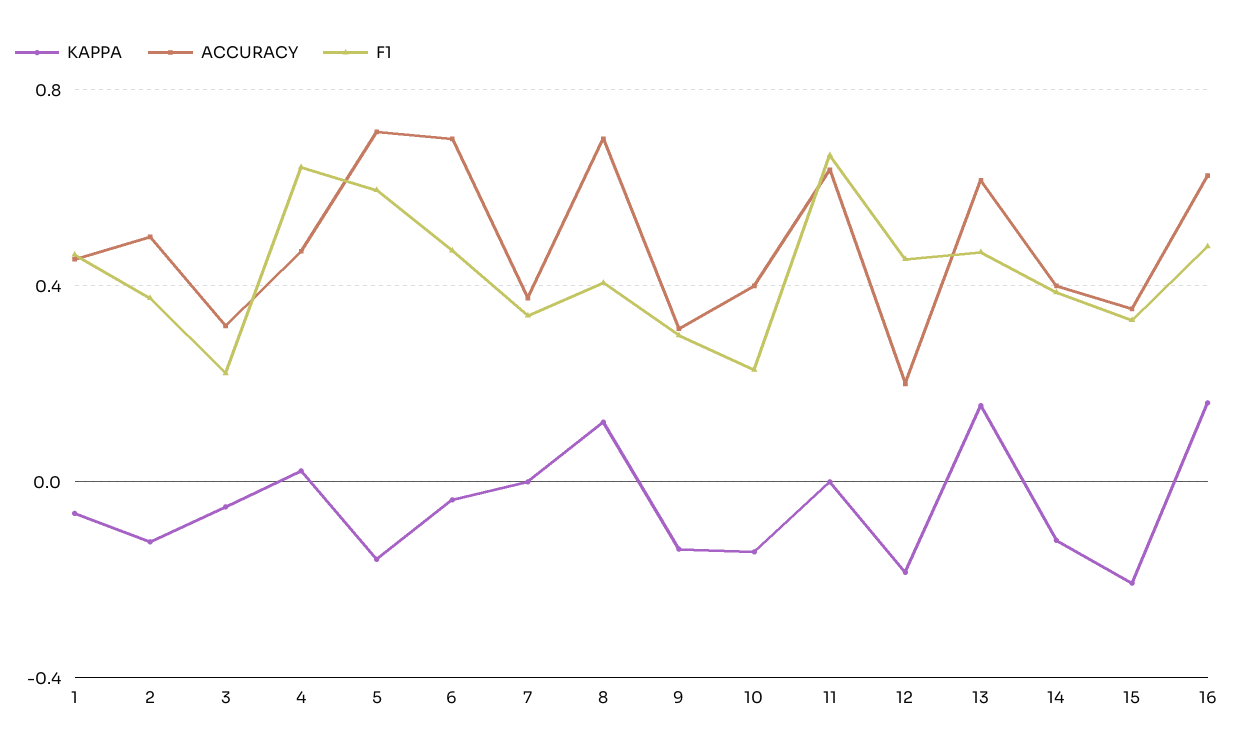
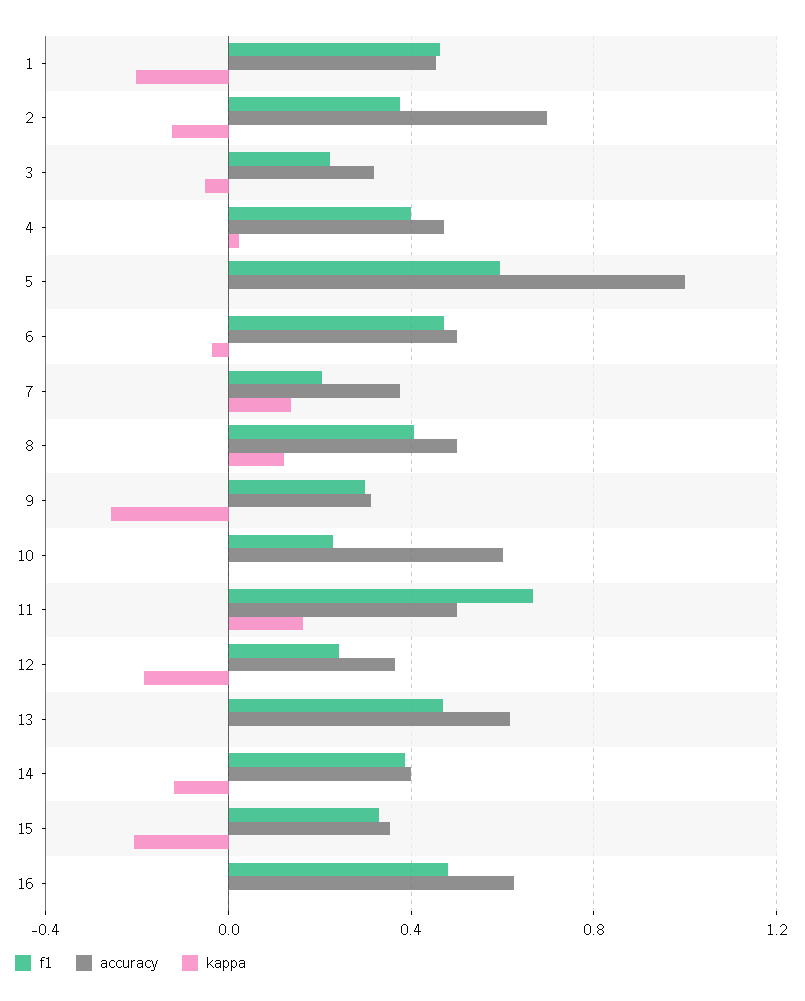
  {
    "KAPPA": {
-     "1": -0.05,
+     "1": -0.2,
      "2": -0.1,
      "3": -0.05,
      "4": 0,
-     "5": -0.15,
+     "5": 0,
      "6": -0.05,
-     "7": 0,
+     "7": 0.15,
      "8": 0.1,
-     "9": -0.15,
+     "9": -0.25,
-     "10": -0.15,
+     "10": 0,
-     "11": 0,
+     "11": 0.15,
      "12": -0.2,
-     "13": 0.15,
+     "13": 0,
      "14": -0.1,
      "15": -0.2,
-     "16": 0.15
+     "16": 0
    },
    "ACCURACY": {
      "1": 0.45,
-     "2": 0.5,
+     "2": 0.7,
      "3": 0.3,
      "4": 0.45,
-     "5": 0.7,
+     "5": 1,
-     "6": 0.7,
+     "6": 0.5,
      "7": 0.4,
-     "8": 0.7,
+     "8": 0.5,
      "9": 0.3,
-     "10": 0.4,
+     "10": 0.6,
-     "11": 0.65,
+     "11": 0.5,
-     "12": 0.2,
+     "12": 0.35,
      "13": 0.6,
      "14": 0.4,
      "15": 0.35,
      "16": 0.65
    },
    "F1": {
      "1": 0.45,
      "2": 0.4,
      "3": 0.2,
-     "4": 0.65,
+     "4": 0.4,
      "5": 0.6,
      "6": 0.45,
-     "7": 0.35,
+     "7": 0.2,
      "8": 0.4,
      "9": 0.3,
      "10": 0.25,
      "11": 0.65,
-     "12": 0.45,
+     "12": 0.25,
      "13": 0.45,
      "14": 0.4,
      "15": 0.35,
      "16": 0.5
    }
  }

